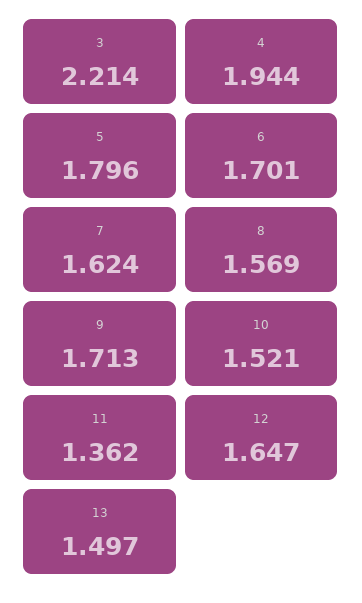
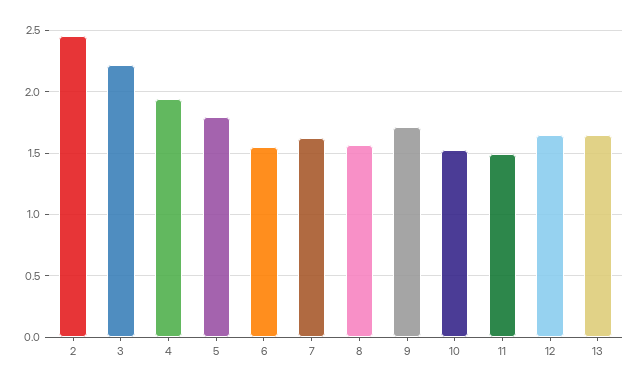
  {
    "3": 2.214,
    "4": 1.944,
    "5": 1.796,
-   "6": 1.701,
+   "6": 1.55,
    "7": 1.624,
    "8": 1.569,
    "9": 1.713,
    "10": 1.521,
-   "11": 1.362,
+   "11": 1.5,
    "12": 1.647,
-   "13": 1.497
+   "13": 1.65,
+   "2": 2.45
  }

